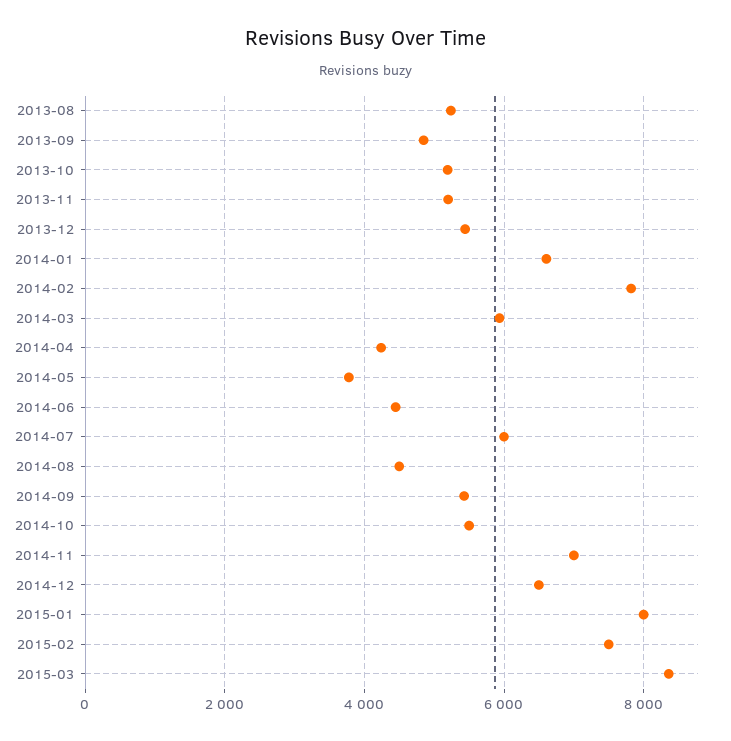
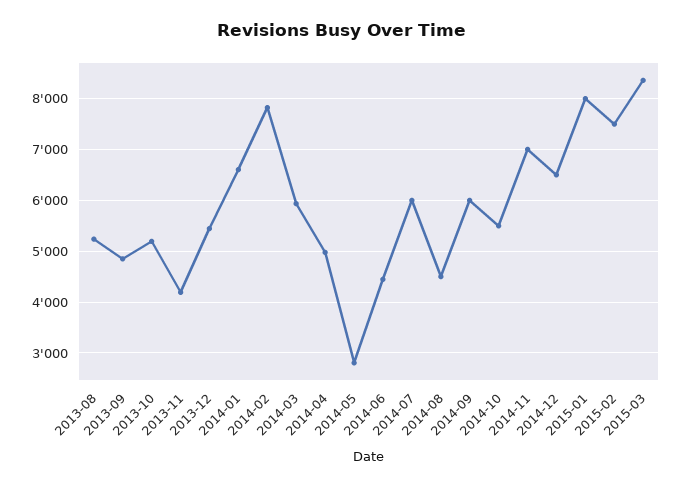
  {
    "2013-08": 5200,
    "2013-09": 4800,
    "2013-10": 5200,
-   "2013-11": 5200,
+   "2013-11": 4200,
    "2013-12": 5400,
    "2014-01": 6600,
    "2014-02": 7800,
    "2014-03": 6000,
-   "2014-04": 4200,
+   "2014-04": 5000,
-   "2014-05": 3800,
+   "2014-05": 2800,
    "2014-06": 4400,
    "2014-07": 6000,
    "2014-08": 4600,
-   "2014-09": 5400,
+   "2014-09": 6000,
    "2014-10": 5600,
    "2014-11": 7000,
    "2014-12": 6600,
    "2015-01": 8000,
    "2015-02": 7600,
    "2015-03": 8400
  }

